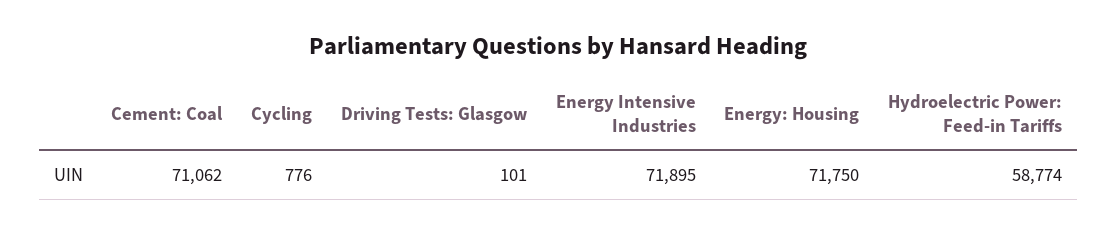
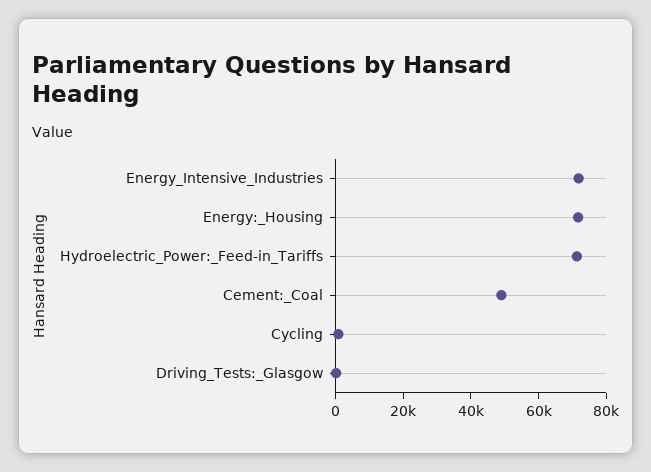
  {
-   "Cement: Coal": 71062,
+   "Cement: Coal": 50000,
    "Cycling": 776,
    "Driving Tests: Glasgow": 101,
    "Energy Intensive Industries": 71895,
    "Energy: Housing": 71750,
-   "Hydroelectric Power: Feed-in Tariffs": 58774
+   "Hydroelectric Power: Feed-in Tariffs": 70000
  }

